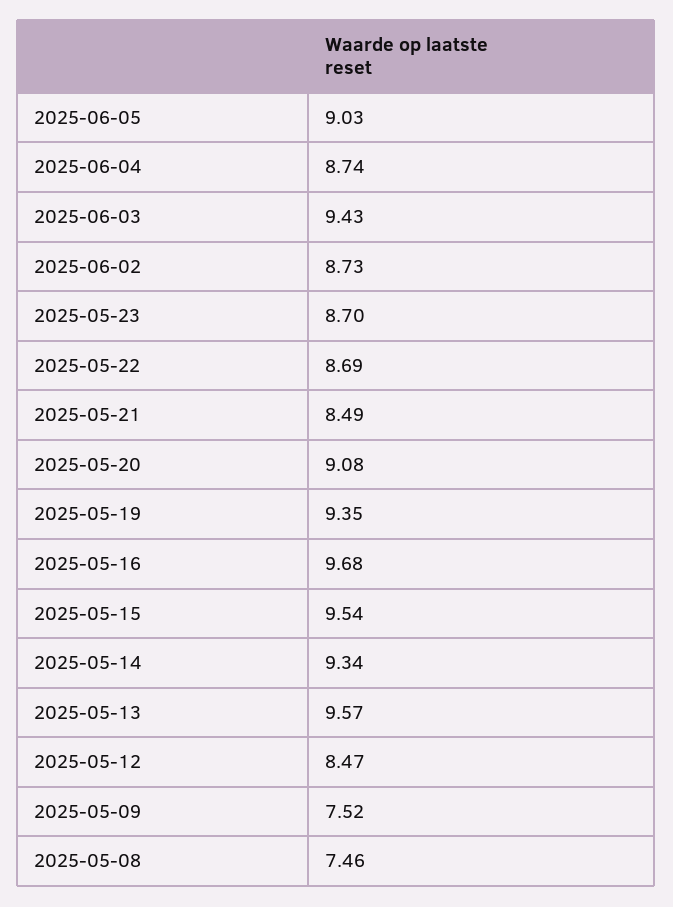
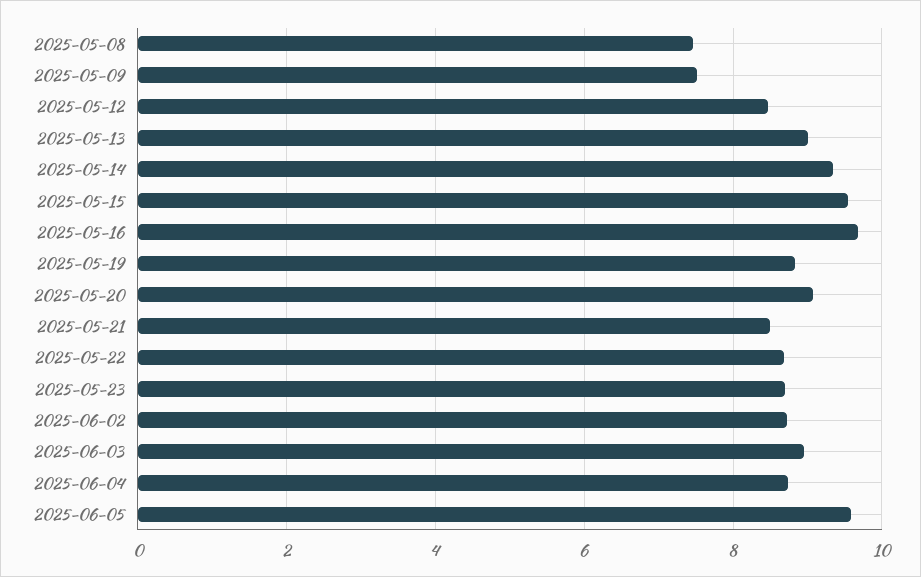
  {
-   "2025-06-05": 9.03,
+   "2025-06-05": 9.6,
    "2025-06-04": 8.74,
-   "2025-06-03": 9.43,
+   "2025-06-03": 9,
    "2025-06-02": 8.73,
    "2025-05-23": 8.7,
    "2025-05-22": 8.69,
    "2025-05-21": 8.49,
    "2025-05-20": 9.08,
-   "2025-05-19": 9.35,
+   "2025-05-19": 8.8,
    "2025-05-16": 9.68,
    "2025-05-15": 9.54,
    "2025-05-14": 9.34,
-   "2025-05-13": 9.57,
+   "2025-05-13": 9,
    "2025-05-12": 8.47,
    "2025-05-09": 7.52,
    "2025-05-08": 7.46
  }

